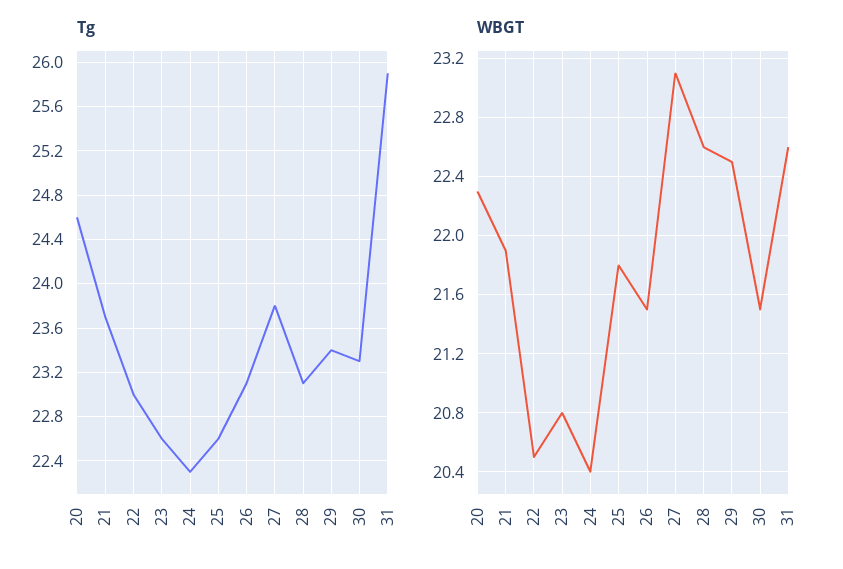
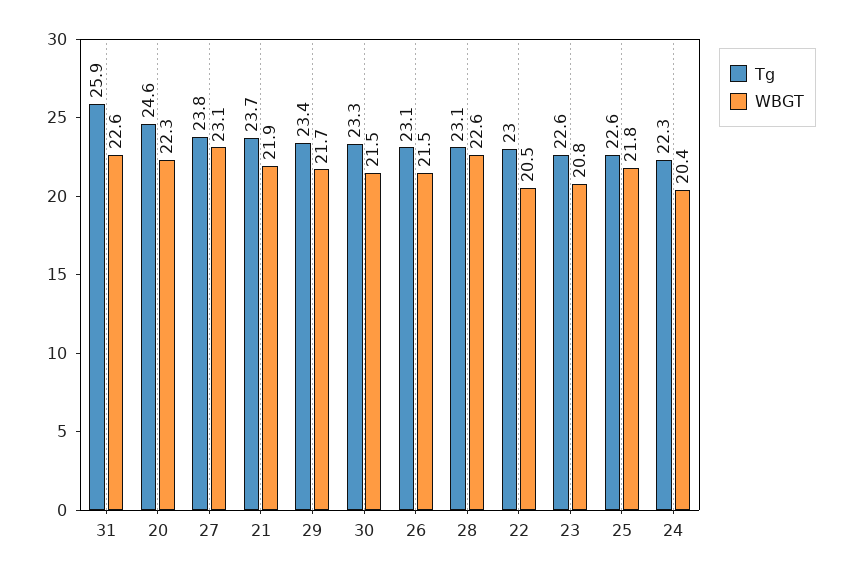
  {
    "Tg": {
      "20": 24.6,
      "21": 23.7,
      "22": 23,
      "23": 22.6,
      "24": 22.3,
      "25": 22.6,
      "26": 23.1,
      "27": 23.8,
      "28": 23.1,
      "29": 23.4,
      "30": 23.3,
      "31": 25.9
    },
    "WBGT": {
      "20": 22.3,
      "21": 21.9,
      "22": 20.5,
      "23": 20.8,
      "24": 20.4,
      "25": 21.8,
      "26": 21.5,
      "27": 23.1,
      "28": 22.6,
-     "29": 22.5,
+     "29": 21.7,
      "30": 21.5,
      "31": 22.6
    }
  }

